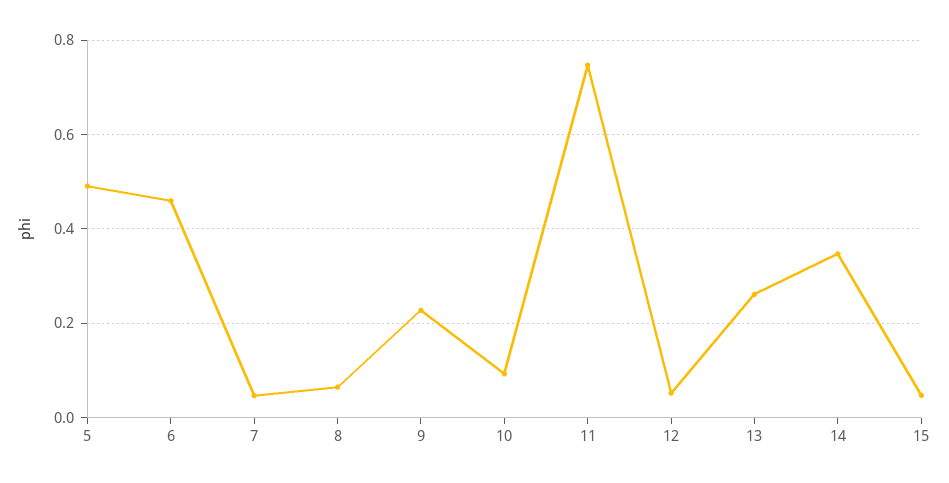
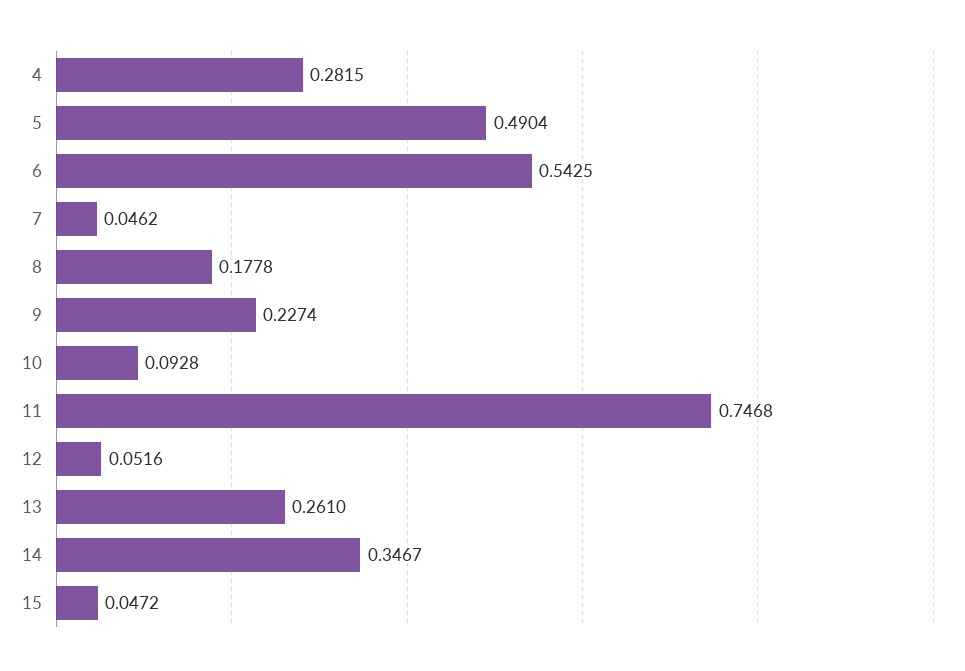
  {
    "5": 0.4904,
-   "6": 0.46,
+   "6": 0.5425,
    "7": 0.0462,
-   "8": 0.06,
+   "8": 0.1778,
    "9": 0.2274,
    "10": 0.0928,
    "11": 0.7468,
    "12": 0.0516,
    "13": 0.261,
    "14": 0.3467,
-   "15": 0.0472
+   "15": 0.0472,
+   "4": 0.2815
  }

